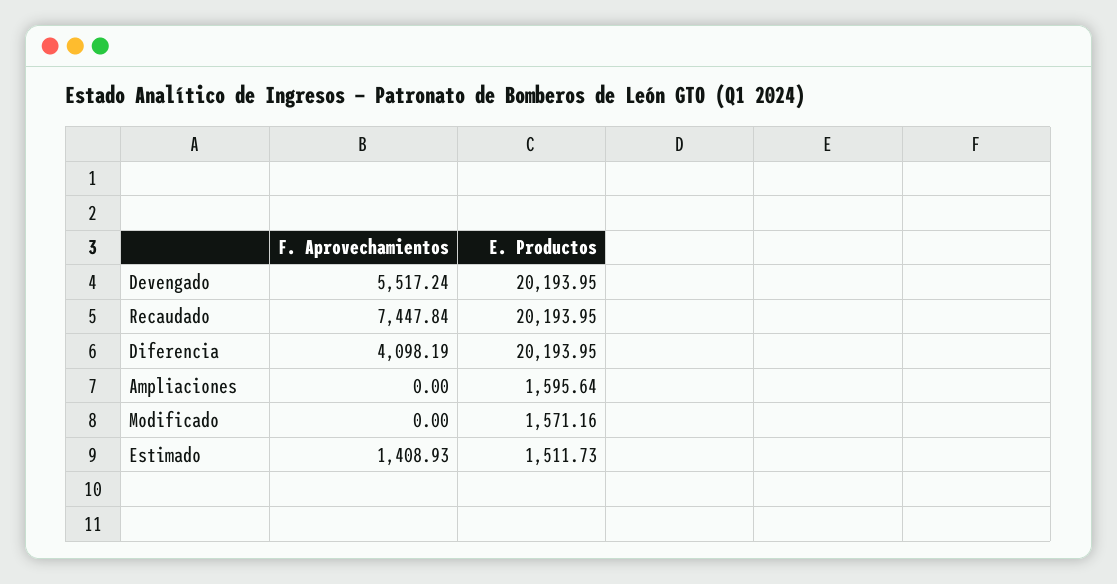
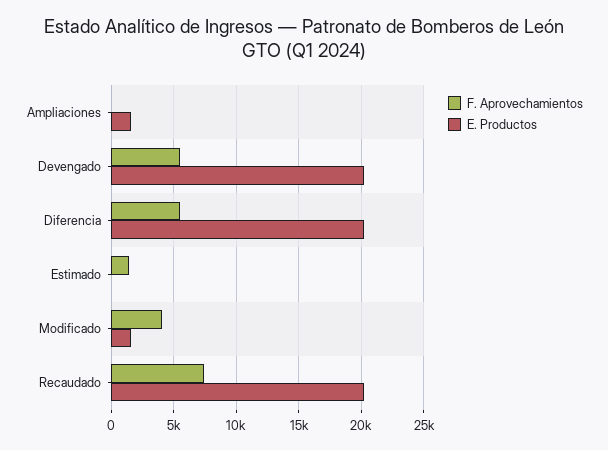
  {
    "F. Aprovechamientos": {
      "Devengado": 5517.24,
      "Recaudado": 7447.84,
-     "Diferencia": 4098.19,
+     "Diferencia": 5500,
      "Ampliaciones": 0,
-     "Modificado": 0,
+     "Modificado": 4000,
      "Estimado": 1408.93
    },
    "E. Productos": {
      "Devengado": 20193.95,
      "Recaudado": 20193.95,
      "Diferencia": 20193.95,
      "Ampliaciones": 1595.64,
      "Modificado": 1571.16,
-     "Estimado": 1511.73
+     "Estimado": 0
    }
  }

